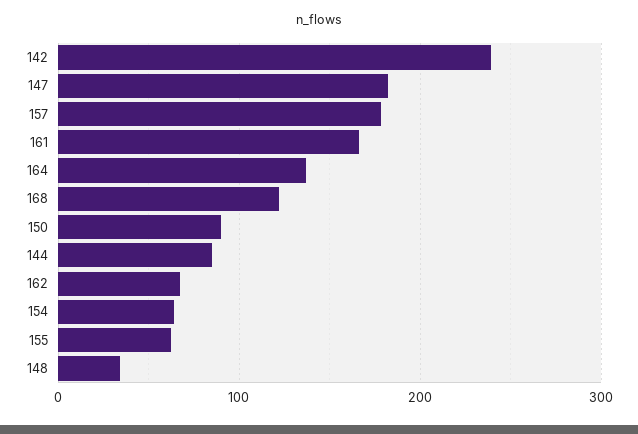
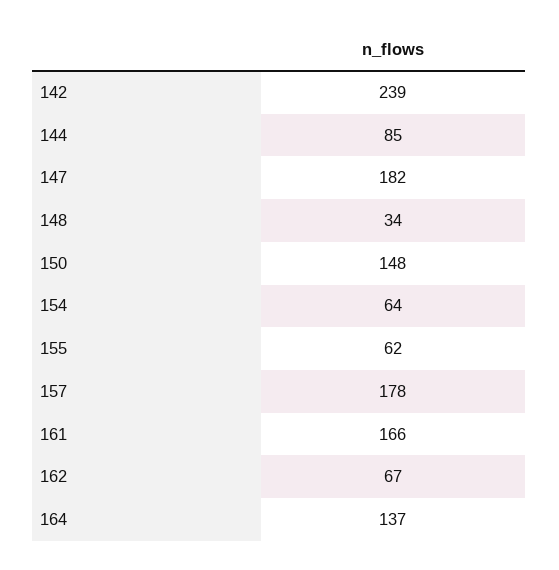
  {
    "142": 239,
    "147": 182,
    "157": 178,
    "161": 166,
    "164": 137,
-   "168": 120,
-   "150": 90,
+   "150": 148,
    "144": 85,
    "162": 67,
    "154": 64,
    "155": 62,
    "148": 34
  }

